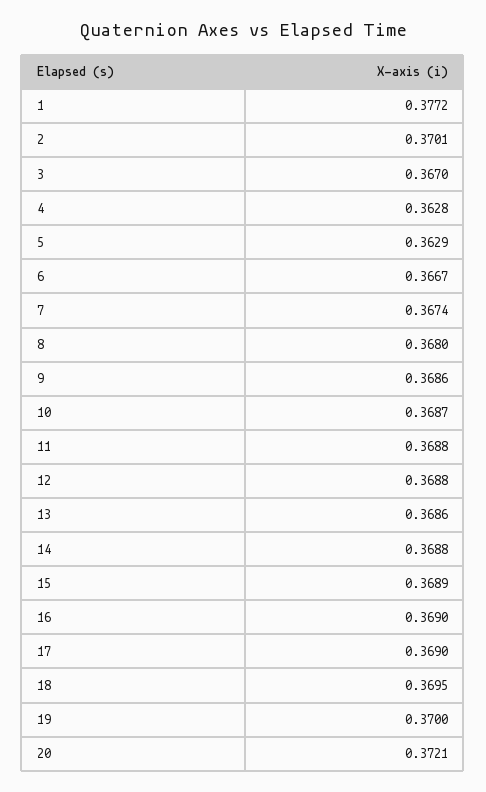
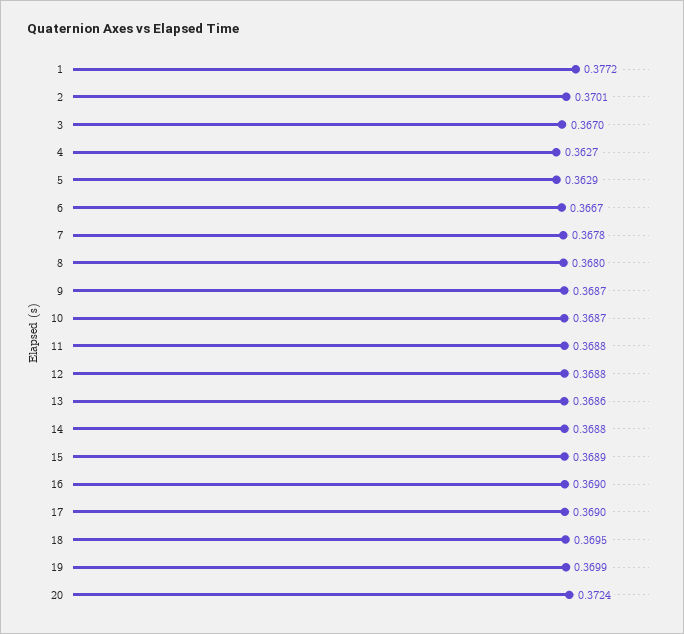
  {
    "1": 0.3772,
    "2": 0.3701,
    "3": 0.367,
-   "4": 0.3628,
+   "4": 0.3627,
    "5": 0.3629,
    "6": 0.3667,
-   "7": 0.3674,
+   "7": 0.3678,
    "8": 0.368,
-   "9": 0.3686,
+   "9": 0.3687,
    "10": 0.3687,
    "11": 0.3688,
    "12": 0.3688,
    "13": 0.3686,
    "14": 0.3688,
    "15": 0.3689,
    "16": 0.369,
    "17": 0.369,
    "18": 0.3695,
-   "19": 0.37,
+   "19": 0.3699,
-   "20": 0.3721
+   "20": 0.3724
  }

